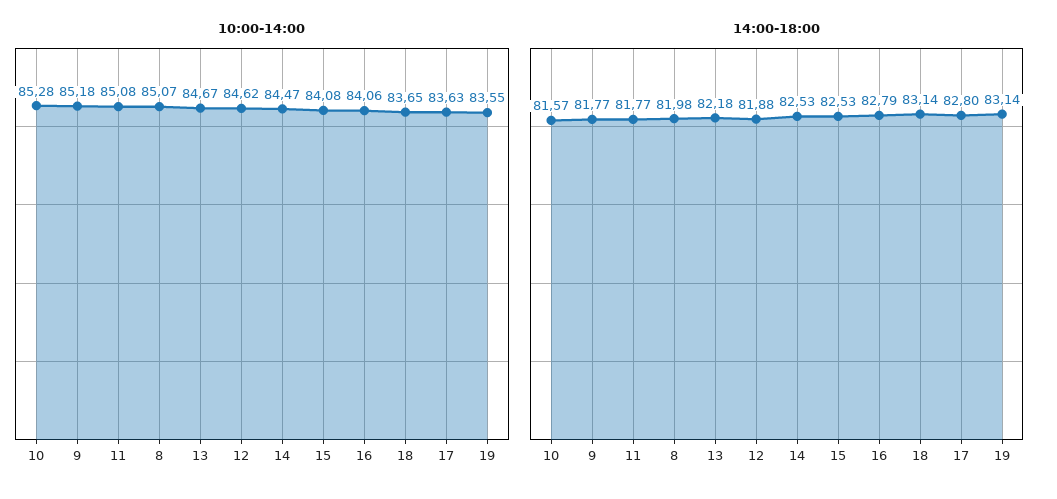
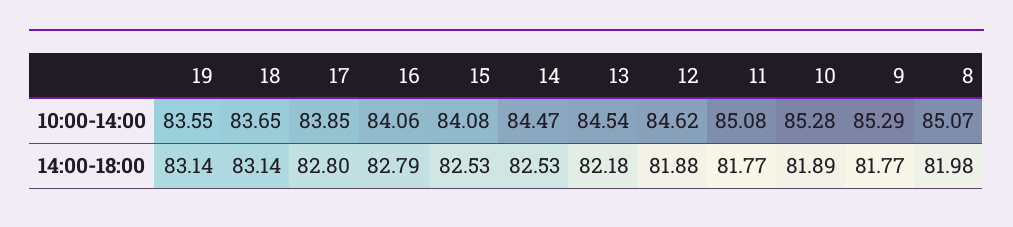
  {
    "10:00-14:00": {
      "10": 85.28,
-     "9": 85.18,
+     "9": 85.29,
      "11": 85.08,
      "8": 85.07,
-     "13": 84.67,
+     "13": 84.54,
      "12": 84.62,
      "14": 84.47,
      "15": 84.08,
      "16": 84.06,
      "18": 83.65,
-     "17": 83.63,
+     "17": 83.85,
      "19": 83.55
    },
    "14:00-18:00": {
-     "10": 81.57,
+     "10": 81.89,
      "9": 81.77,
      "11": 81.77,
      "8": 81.98,
      "13": 82.18,
      "12": 81.88,
      "14": 82.53,
      "15": 82.53,
      "16": 82.79,
      "18": 83.14,
      "17": 82.8,
      "19": 83.14
    }
  }

